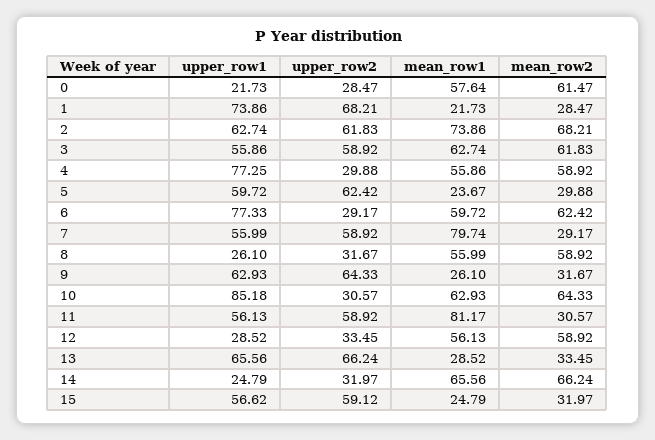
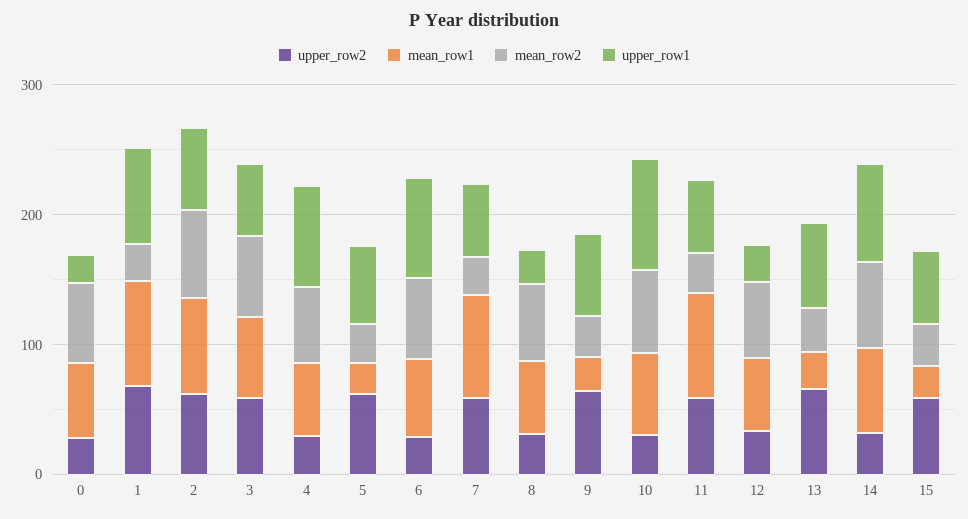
  {
    "upper_row1": {
      "0": 21.73,
      "1": 73.86,
      "2": 62.74,
      "3": 55.86,
      "4": 77.25,
      "5": 59.72,
      "6": 77.33,
      "7": 55.99,
      "8": 26.1,
      "9": 62.93,
      "10": 85.18,
      "11": 56.13,
      "12": 28.52,
      "13": 65.56,
-     "14": 24.79,
+     "14": 80,
      "15": 56.62
    },
    "upper_row2": {
      "0": 28.47,
      "1": 68.21,
      "2": 61.83,
      "3": 58.92,
      "4": 29.88,
      "5": 62.42,
      "6": 29.17,
      "7": 58.92,
      "8": 31.67,
      "9": 64.33,
      "10": 30.57,
      "11": 58.92,
      "12": 33.45,
      "13": 66.24,
      "14": 31.97,
      "15": 59.12
    },
    "mean_row1": {
      "0": 57.64,
-     "1": 21.73,
+     "1": 80,
      "2": 73.86,
      "3": 62.74,
      "4": 55.86,
      "5": 23.67,
      "6": 59.72,
      "7": 79.74,
      "8": 55.99,
      "9": 26.1,
      "10": 62.93,
      "11": 81.17,
      "12": 56.13,
      "13": 28.52,
      "14": 65.56,
      "15": 24.79
    },
    "mean_row2": {
      "0": 61.47,
      "1": 28.47,
      "2": 68.21,
      "3": 61.83,
      "4": 58.92,
      "5": 29.88,
      "6": 62.42,
      "7": 29.17,
      "8": 58.92,
      "9": 31.67,
      "10": 64.33,
      "11": 30.57,
      "12": 58.92,
      "13": 33.45,
      "14": 66.24,
      "15": 31.97
    }
  }

